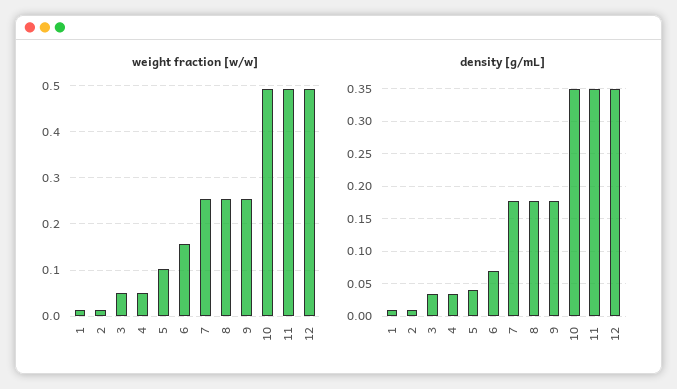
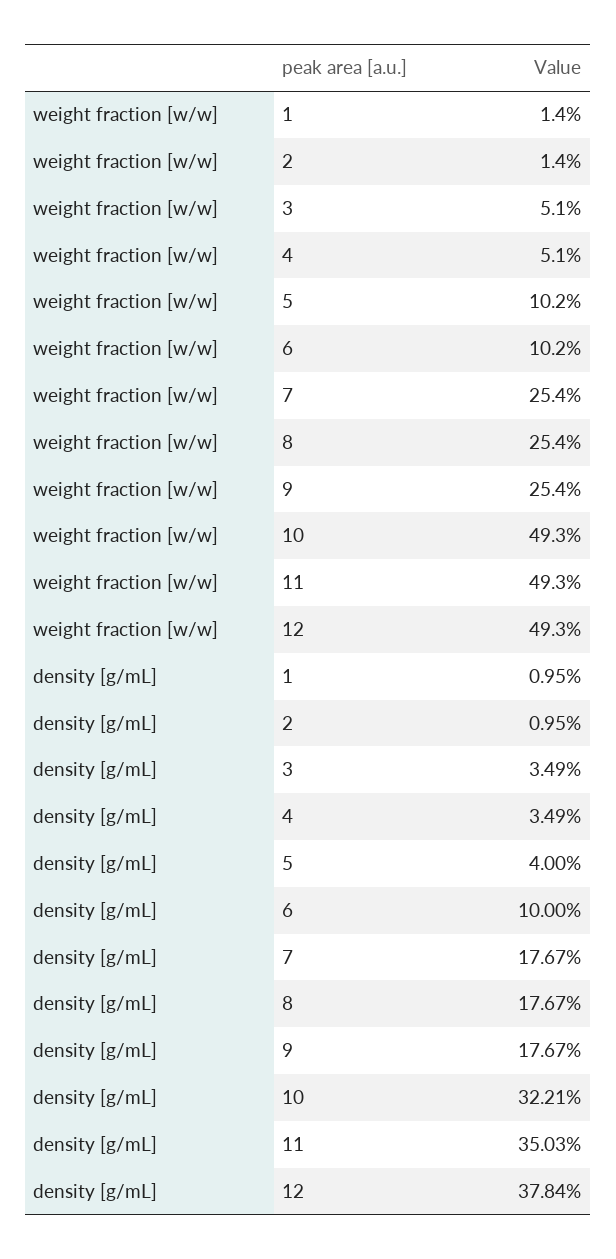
  {
    "weight fraction [w/w]": {
      "1": 0.014,
      "2": 0.014,
      "3": 0.051,
      "4": 0.051,
      "5": 0.102,
-     "6": 0.16,
+     "6": 0.102,
      "7": 0.254,
      "8": 0.254,
      "9": 0.254,
      "10": 0.493,
      "11": 0.493,
      "12": 0.493
    },
    "density [g/mL]": {
      "1": 0.0095,
      "2": 0.0095,
      "3": 0.0349,
      "4": 0.0349,
      "5": 0.04,
-     "6": 0.07,
+     "6": 0.1,
      "7": 0.1767,
      "8": 0.1767,
      "9": 0.1767,
-     "10": 0.35,
+     "10": 0.3221,
      "11": 0.3503,
-     "12": 0.35
+     "12": 0.3784
    }
  }

